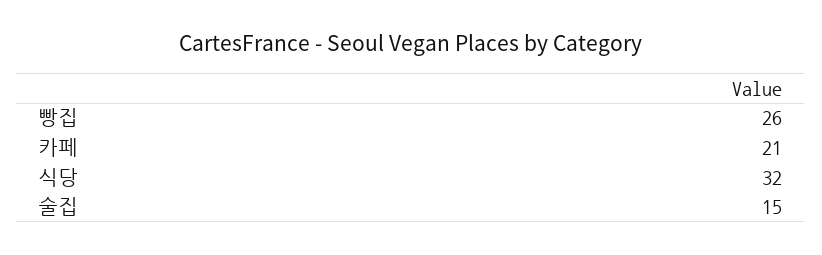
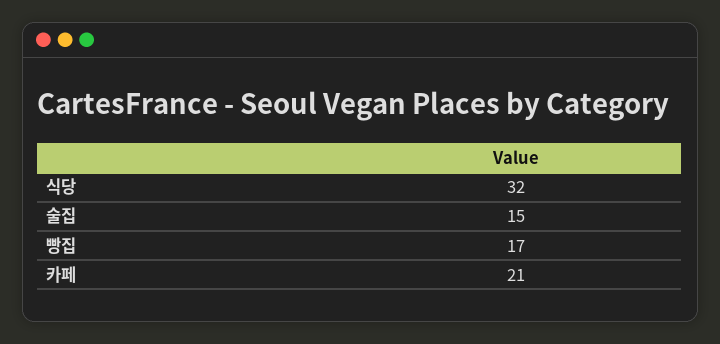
  {
-   "빵집": 26,
+   "빵집": 17,
    "카페": 21,
    "식당": 32,
    "술집": 15
  }

